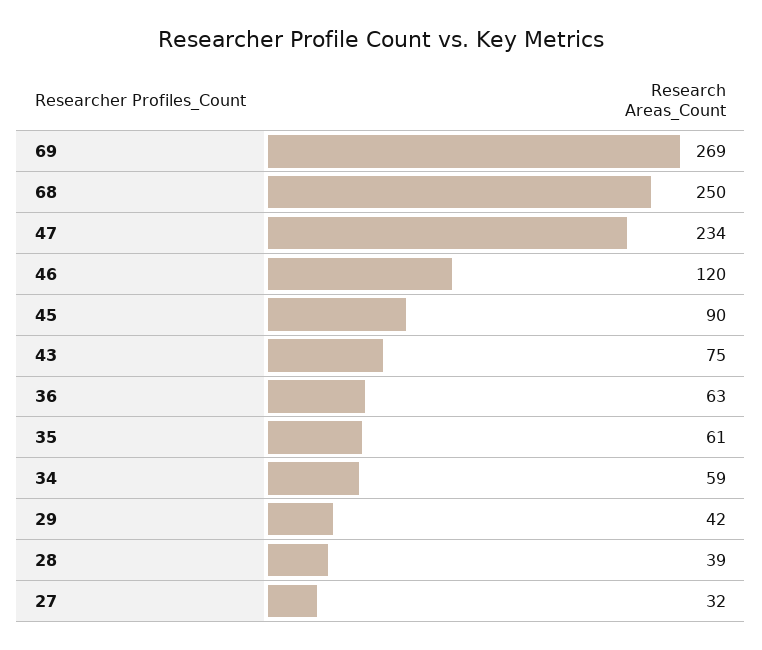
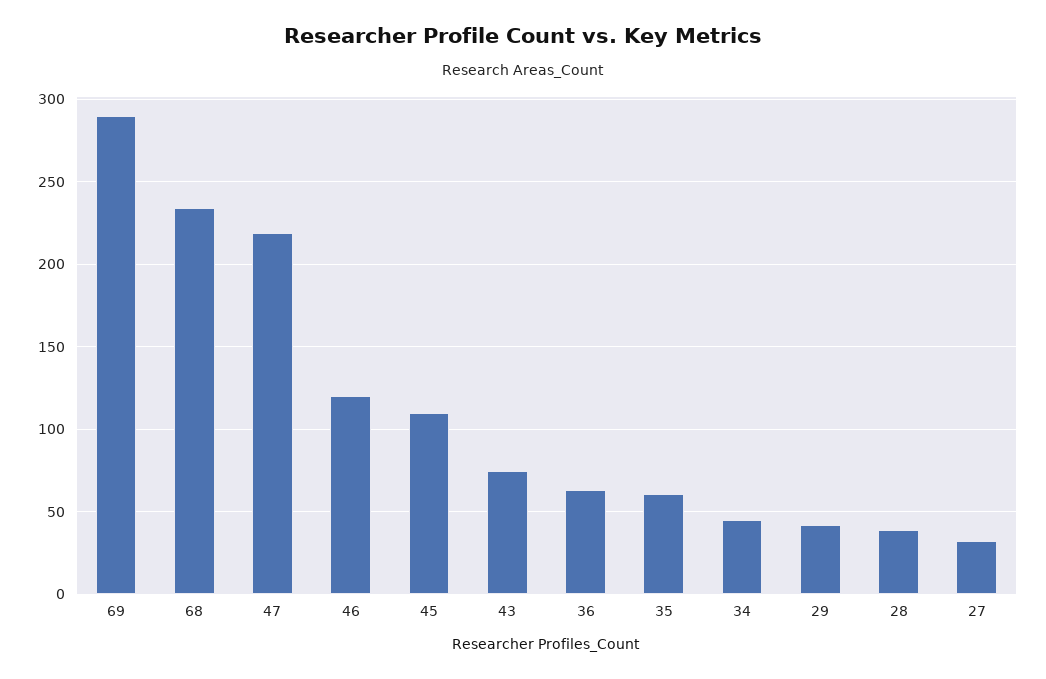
  {
-   "69": 269,
+   "69": 290,
-   "68": 250,
+   "68": 235,
-   "47": 234,
+   "47": 220,
    "46": 120,
-   "45": 90,
+   "45": 110,
    "43": 75,
    "36": 63,
    "35": 61,
-   "34": 59,
+   "34": 45,
    "29": 42,
    "28": 39,
    "27": 32
  }

